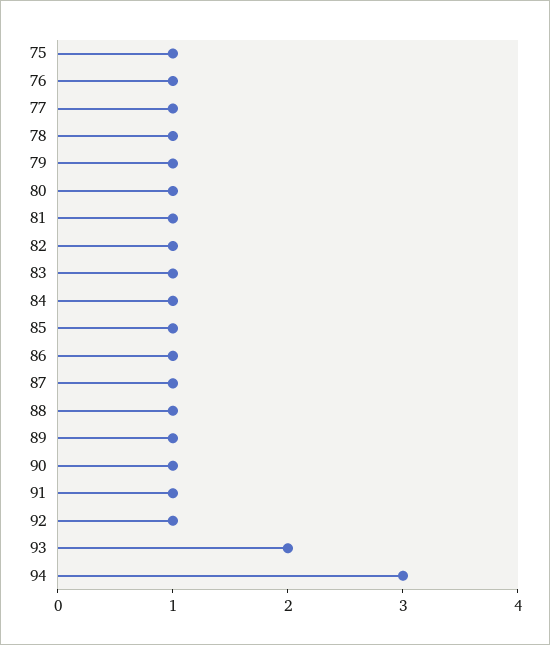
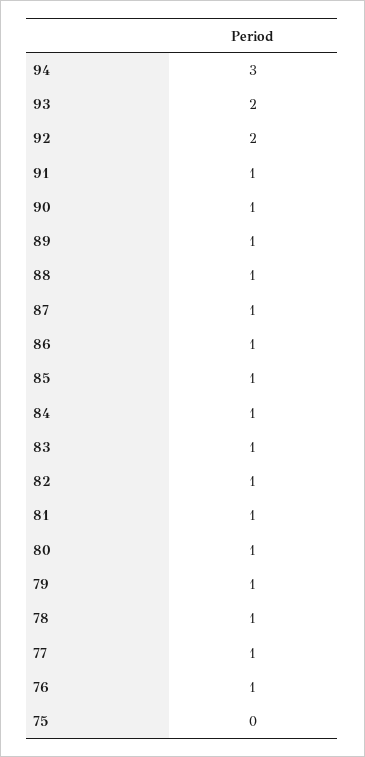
  {
-   "75": 1,
+   "75": 0,
    "76": 1,
    "77": 1,
    "78": 1,
    "79": 1,
    "80": 1,
    "81": 1,
    "82": 1,
    "83": 1,
    "84": 1,
    "85": 1,
    "86": 1,
    "87": 1,
    "88": 1,
    "89": 1,
    "90": 1,
    "91": 1,
-   "92": 1,
+   "92": 2,
    "93": 2,
    "94": 3
  }

